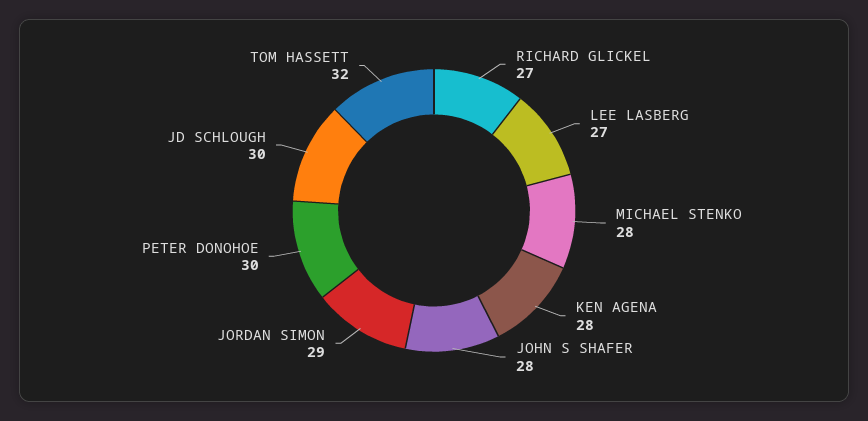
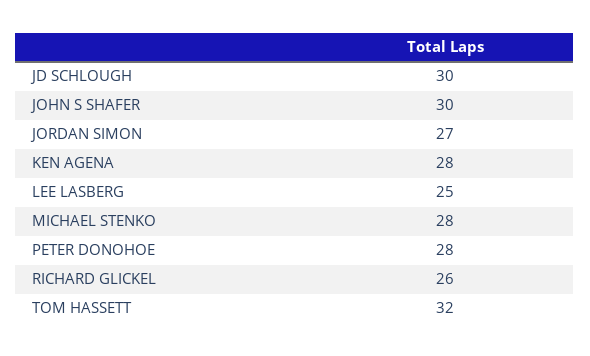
  {
-   "RICHARD GLICKEL": 27,
+   "RICHARD GLICKEL": 26,
-   "LEE LASBERG": 27,
+   "LEE LASBERG": 25,
    "MICHAEL STENKO": 28,
    "KEN AGENA": 28,
-   "JOHN S SHAFER": 28,
+   "JOHN S SHAFER": 30,
-   "JORDAN SIMON": 29,
+   "JORDAN SIMON": 27,
-   "PETER DONOHOE": 30,
+   "PETER DONOHOE": 28,
    "JD SCHLOUGH": 30,
    "TOM HASSETT": 32
  }

